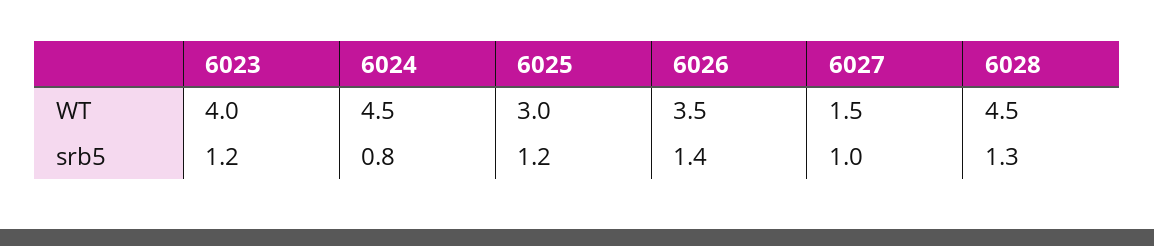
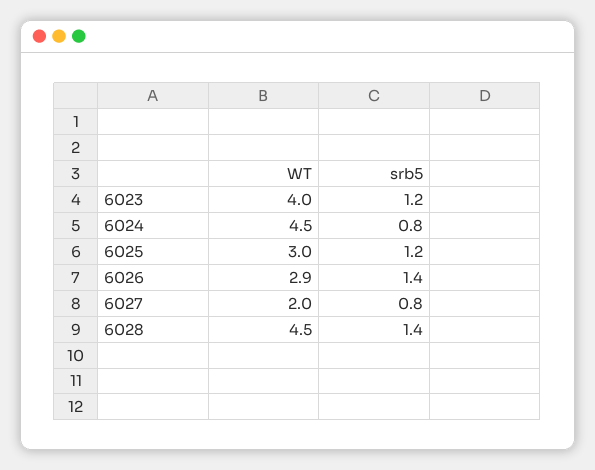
  {
    "6023": {
      "WT": 4,
      "srb5": 1.2
    },
    "6024": {
      "WT": 4.5,
      "srb5": 0.8
    },
    "6025": {
      "WT": 3,
      "srb5": 1.2
    },
    "6026": {
-     "WT": 3.5,
+     "WT": 2.9,
      "srb5": 1.4
    },
    "6027": {
-     "WT": 1.5,
+     "WT": 2,
-     "srb5": 1
+     "srb5": 0.8
    },
    "6028": {
      "WT": 4.5,
-     "srb5": 1.3
+     "srb5": 1.4
    }
  }

